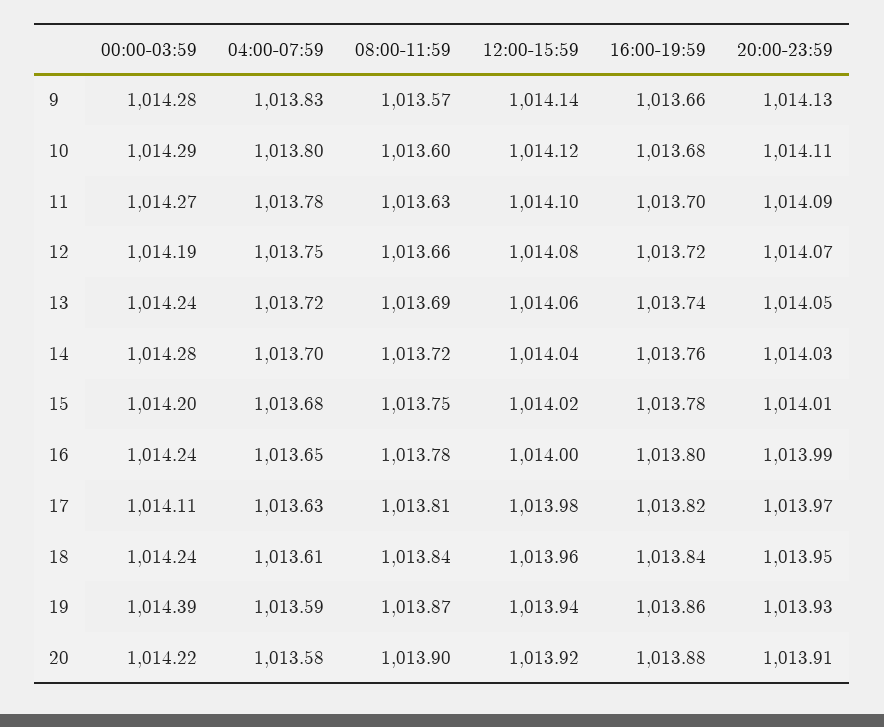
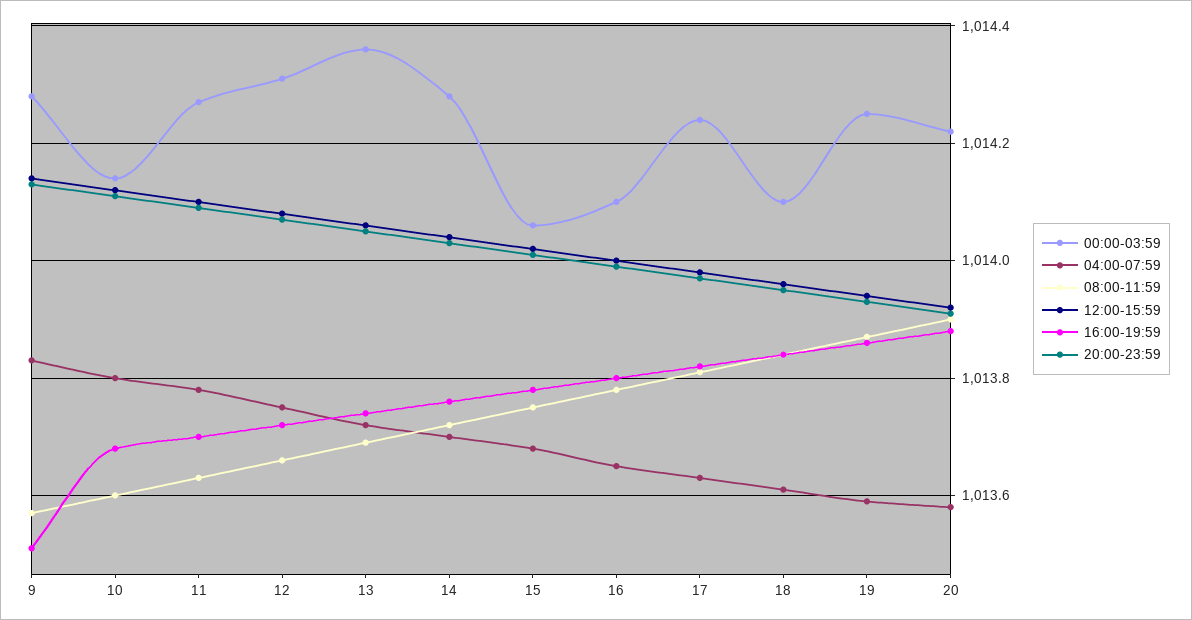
  {
    "00:00-03:59": {
      "9": 1014.28,
-     "10": 1014.29,
+     "10": 1014.15,
      "11": 1014.27,
-     "12": 1014.19,
+     "12": 1014.3,
-     "13": 1014.24,
+     "13": 1014.35,
      "14": 1014.28,
-     "15": 1014.2,
+     "15": 1014.05,
-     "16": 1014.24,
+     "16": 1014.1,
-     "17": 1014.11,
+     "17": 1014.25,
-     "18": 1014.24,
+     "18": 1014.1,
-     "19": 1014.39,
+     "19": 1014.25,
      "20": 1014.22
    },
    "04:00-07:59": {
      "9": 1013.83,
      "10": 1013.8,
      "11": 1013.78,
      "12": 1013.75,
      "13": 1013.72,
      "14": 1013.7,
      "15": 1013.68,
      "16": 1013.65,
      "17": 1013.63,
      "18": 1013.61,
      "19": 1013.59,
      "20": 1013.58
    },
    "08:00-11:59": {
      "9": 1013.57,
      "10": 1013.6,
      "11": 1013.63,
      "12": 1013.66,
      "13": 1013.69,
      "14": 1013.72,
      "15": 1013.75,
      "16": 1013.78,
      "17": 1013.81,
      "18": 1013.84,
      "19": 1013.87,
      "20": 1013.9
    },
    "12:00-15:59": {
      "9": 1014.14,
      "10": 1014.12,
      "11": 1014.1,
      "12": 1014.08,
      "13": 1014.06,
      "14": 1014.04,
      "15": 1014.02,
      "16": 1014,
      "17": 1013.98,
      "18": 1013.96,
      "19": 1013.94,
      "20": 1013.92
    },
    "16:00-19:59": {
-     "9": 1013.66,
+     "9": 1013.5,
      "10": 1013.68,
      "11": 1013.7,
      "12": 1013.72,
      "13": 1013.74,
      "14": 1013.76,
      "15": 1013.78,
      "16": 1013.8,
      "17": 1013.82,
      "18": 1013.84,
      "19": 1013.86,
      "20": 1013.88
    },
    "20:00-23:59": {
      "9": 1014.13,
      "10": 1014.11,
      "11": 1014.09,
      "12": 1014.07,
      "13": 1014.05,
      "14": 1014.03,
      "15": 1014.01,
      "16": 1013.99,
      "17": 1013.97,
      "18": 1013.95,
      "19": 1013.93,
      "20": 1013.91
    }
  }

